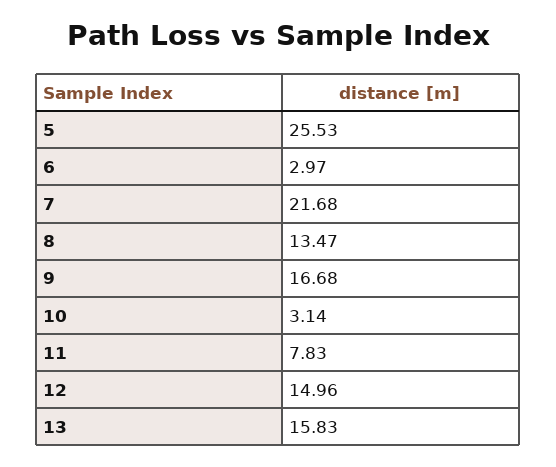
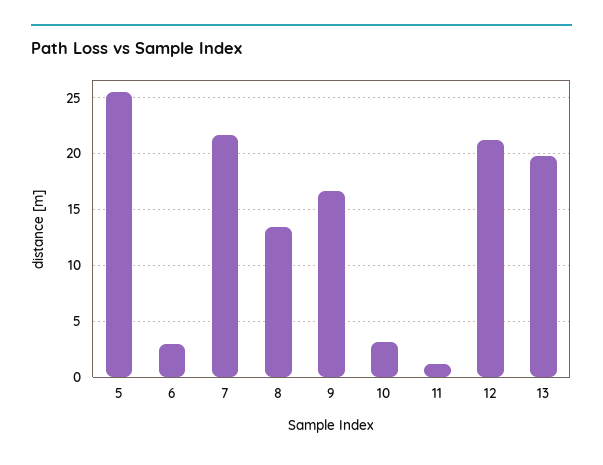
  {
    "5": 25.53,
    "6": 2.97,
    "7": 21.68,
    "8": 13.47,
    "9": 16.68,
    "10": 3.14,
-   "11": 7.83,
+   "11": 1,
-   "12": 14.96,
+   "12": 21,
-   "13": 15.83
+   "13": 20
  }

